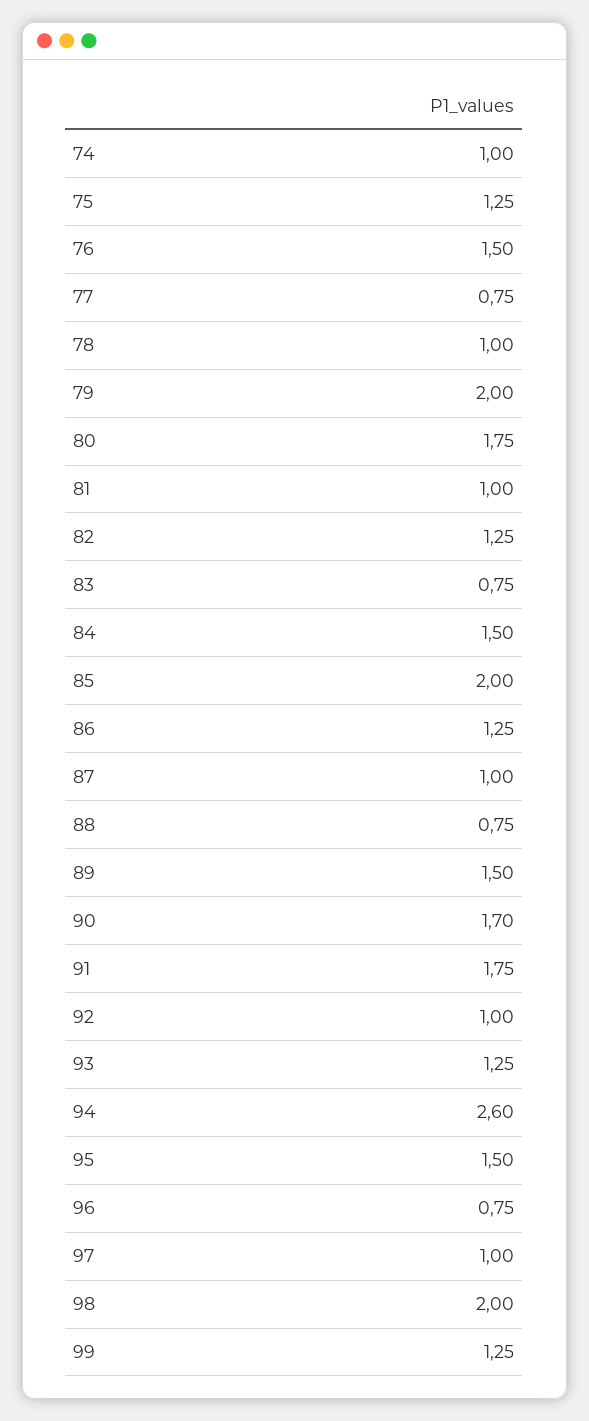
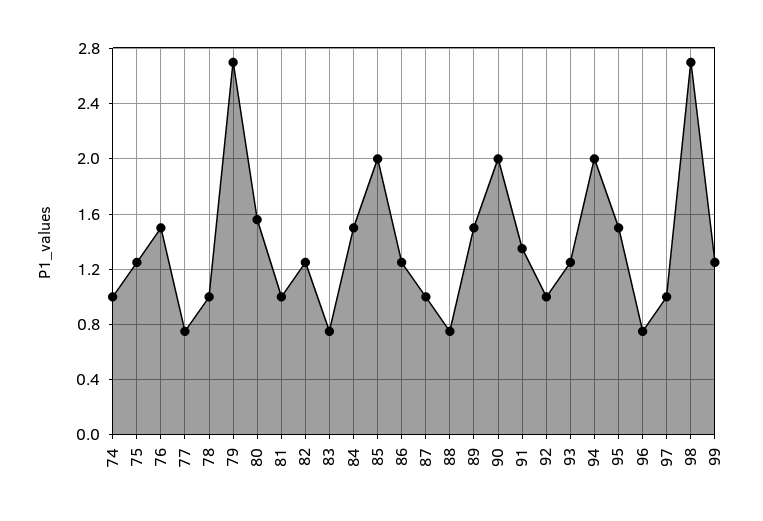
  {
    "74": 1,
    "75": 1.25,
    "76": 1.5,
    "77": 0.75,
    "78": 1,
-   "79": 2,
+   "79": 2.7,
-   "80": 1.75,
+   "80": 1.55,
    "81": 1,
    "82": 1.25,
    "83": 0.75,
    "84": 1.5,
    "85": 2,
    "86": 1.25,
    "87": 1,
    "88": 0.75,
    "89": 1.5,
-   "90": 1.7,
+   "90": 2,
-   "91": 1.75,
+   "91": 1.35,
    "92": 1,
    "93": 1.25,
-   "94": 2.6,
+   "94": 2,
    "95": 1.5,
    "96": 0.75,
    "97": 1,
-   "98": 2,
+   "98": 2.7,
    "99": 1.25
  }

